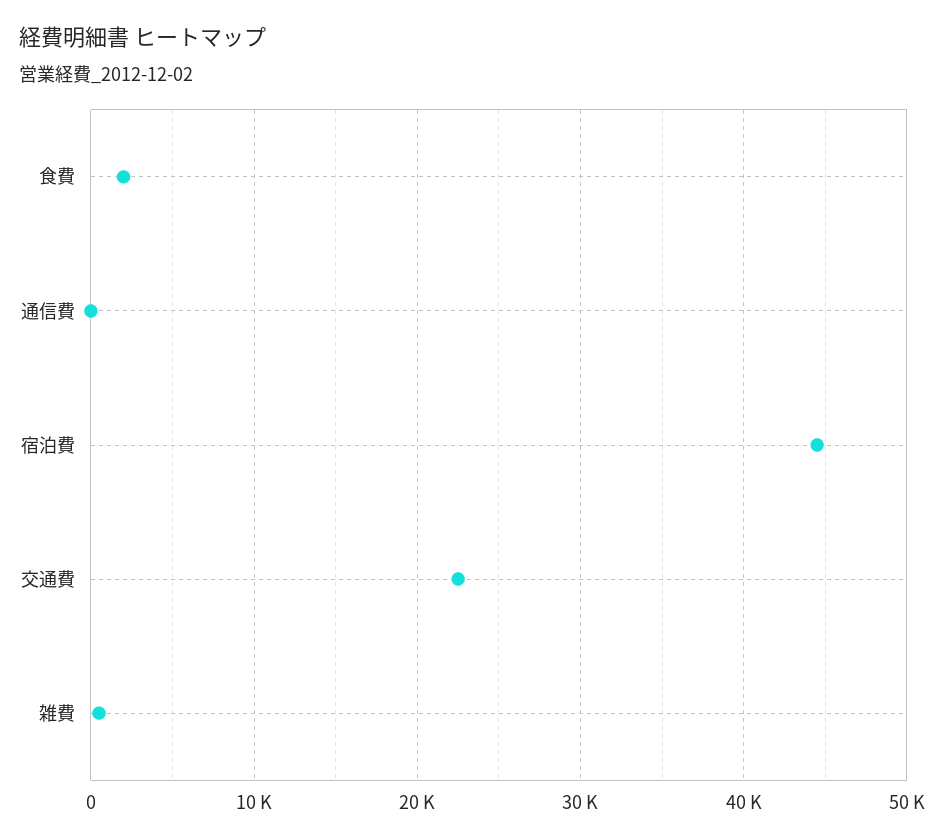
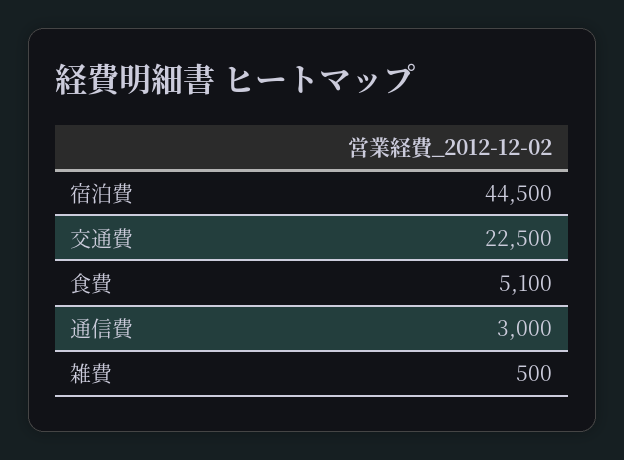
  {
-   "食費": 2000,
+   "食費": 5100,
-   "通信費": 0,
+   "通信費": 3000,
    "宿泊費": 44500,
    "交通費": 22500,
    "雑費": 500
  }

